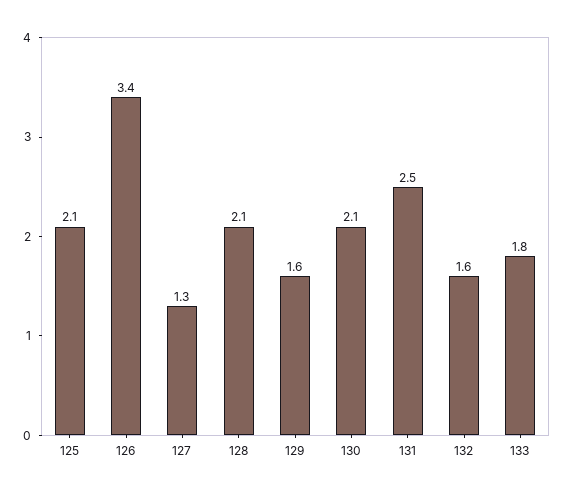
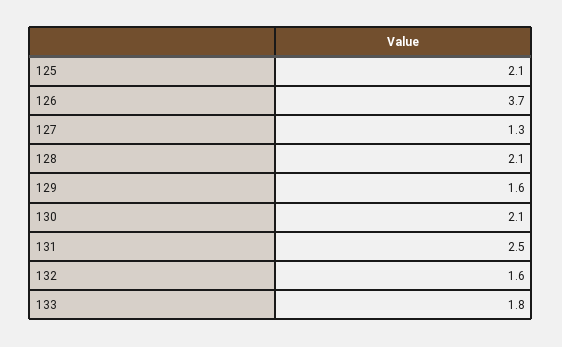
  {
    "125": 2.1,
-   "126": 3.4,
+   "126": 3.7,
    "127": 1.3,
    "128": 2.1,
    "129": 1.6,
    "130": 2.1,
    "131": 2.5,
    "132": 1.6,
    "133": 1.8
  }

